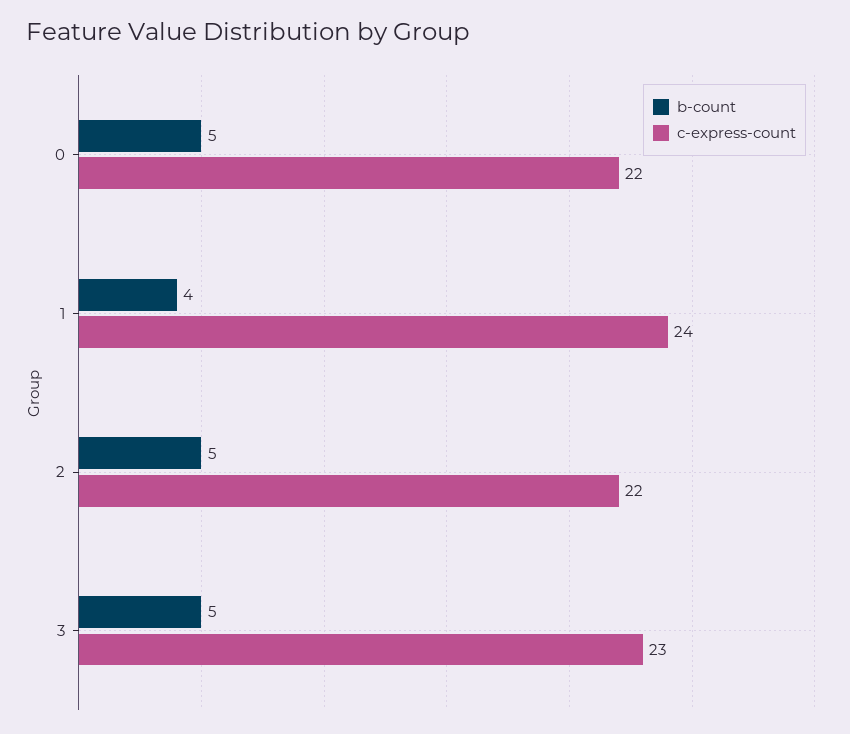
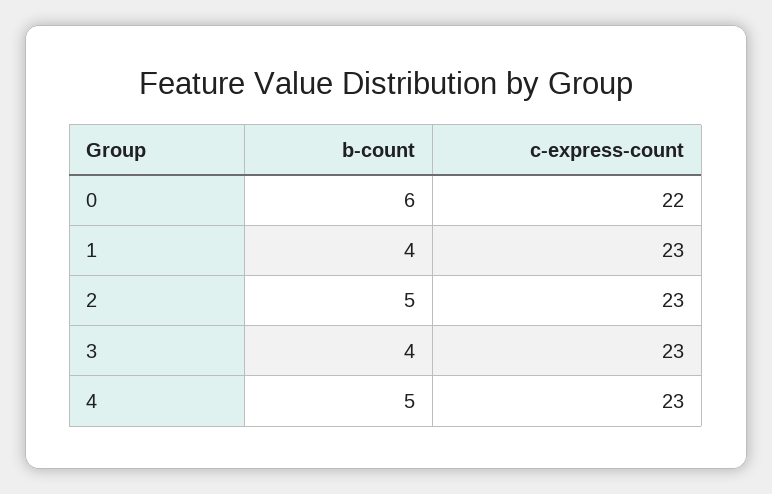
  {
    "b-count": {
-     "0": 5,
+     "0": 6,
      "1": 4,
      "2": 5,
-     "3": 5
+     "3": 4,
+     "4": 5
    },
    "c-express-count": {
      "0": 22,
-     "1": 24,
+     "1": 23,
-     "2": 22,
+     "2": 23,
-     "3": 23
+     "3": 23,
+     "4": 23
    }
  }

